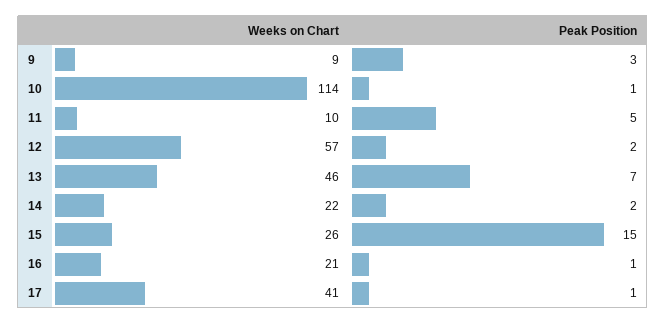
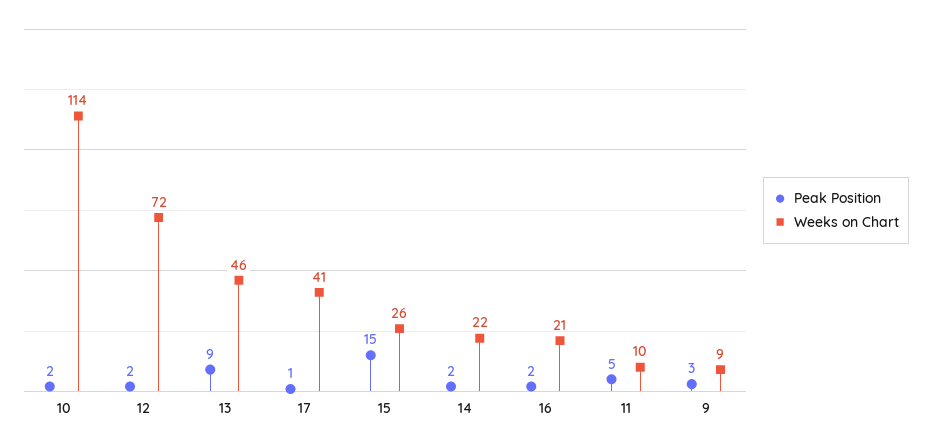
  {
    "Weeks on Chart": {
      "9": 9,
      "10": 114,
      "11": 10,
-     "12": 57,
+     "12": 72,
      "13": 46,
      "14": 22,
      "15": 26,
      "16": 21,
      "17": 41
    },
    "Peak Position": {
      "9": 3,
-     "10": 1,
+     "10": 2,
      "11": 5,
      "12": 2,
-     "13": 7,
+     "13": 9,
      "14": 2,
      "15": 15,
-     "16": 1,
+     "16": 2,
      "17": 1
    }
  }

